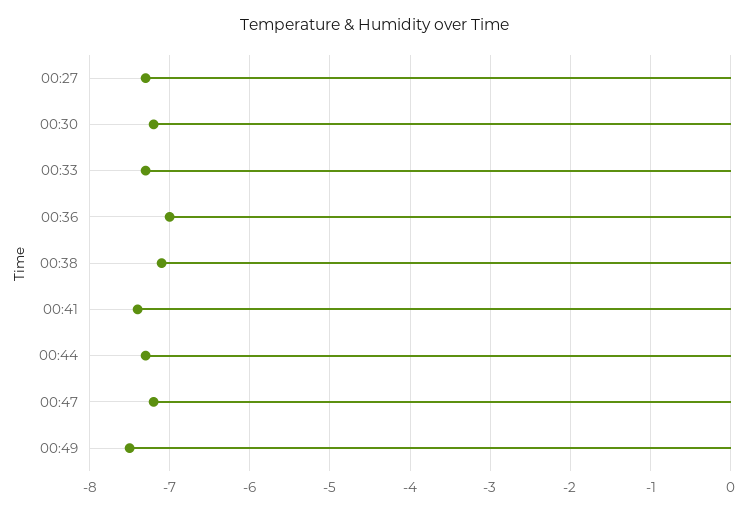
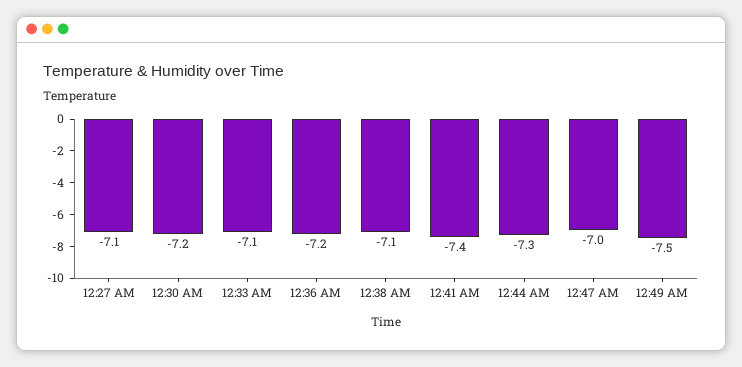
  {
-   "00:27": -7.3,
+   "00:27": -7.1,
    "00:30": -7.2,
-   "00:33": -7.3,
+   "00:33": -7.1,
-   "00:36": -7,
+   "00:36": -7.2,
    "00:38": -7.1,
    "00:41": -7.4,
    "00:44": -7.3,
-   "00:47": -7.2,
+   "00:47": -7,
    "00:49": -7.5
  }

